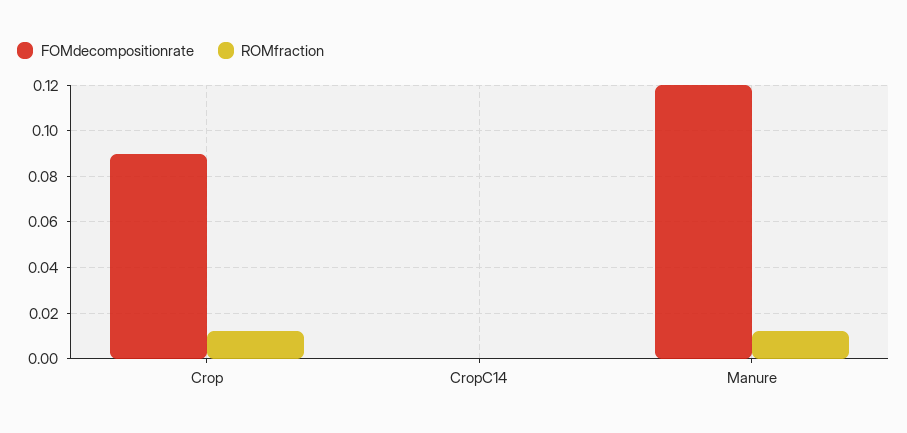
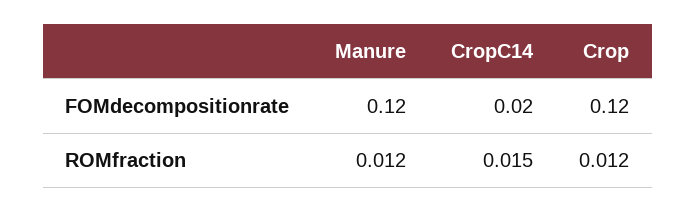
  {
    "FOMdecompositionrate": {
-     "Crop": 0.09,
+     "Crop": 0.12,
-     "CropC14": 0,
+     "CropC14": 0.02,
      "Manure": 0.12
    },
    "ROMfraction": {
      "Crop": 0.012,
-     "CropC14": 0,
+     "CropC14": 0.015,
      "Manure": 0.012
    }
  }

